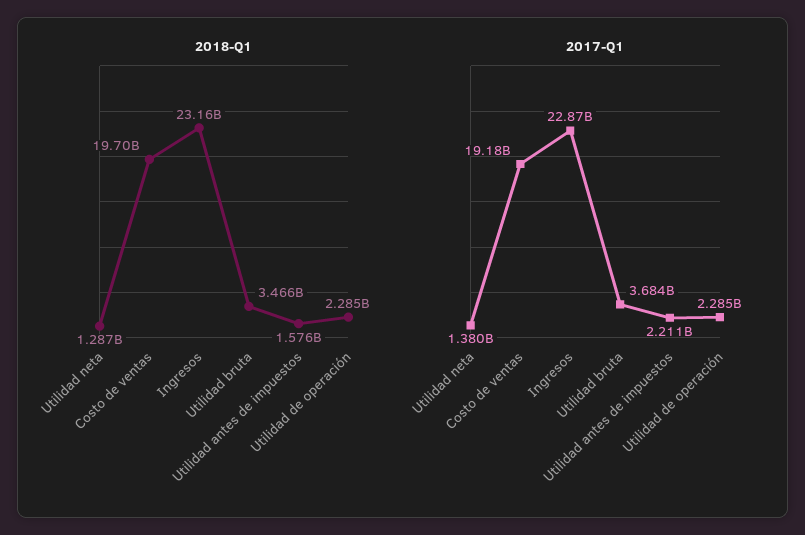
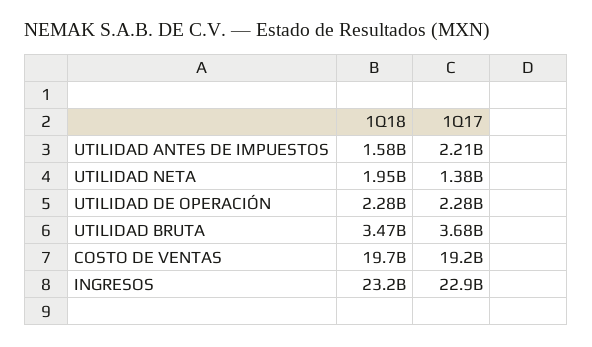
  {
    "2018-Q1": {
-     "Utilidad neta": 1287000000,
+     "Utilidad neta": 1950000000,
      "Costo de ventas": 19700000000,
      "Ingresos": 23160000000,
      "Utilidad bruta": 3466000000,
      "Utilidad antes de impuestos": 1576000000,
      "Utilidad de operación": 2285000000
    },
    "2017-Q1": {
      "Utilidad neta": 1380000000,
      "Costo de ventas": 19180000000,
      "Ingresos": 22870000000,
      "Utilidad bruta": 3684000000,
      "Utilidad antes de impuestos": 2211000000,
      "Utilidad de operación": 2285000000
    }
  }

